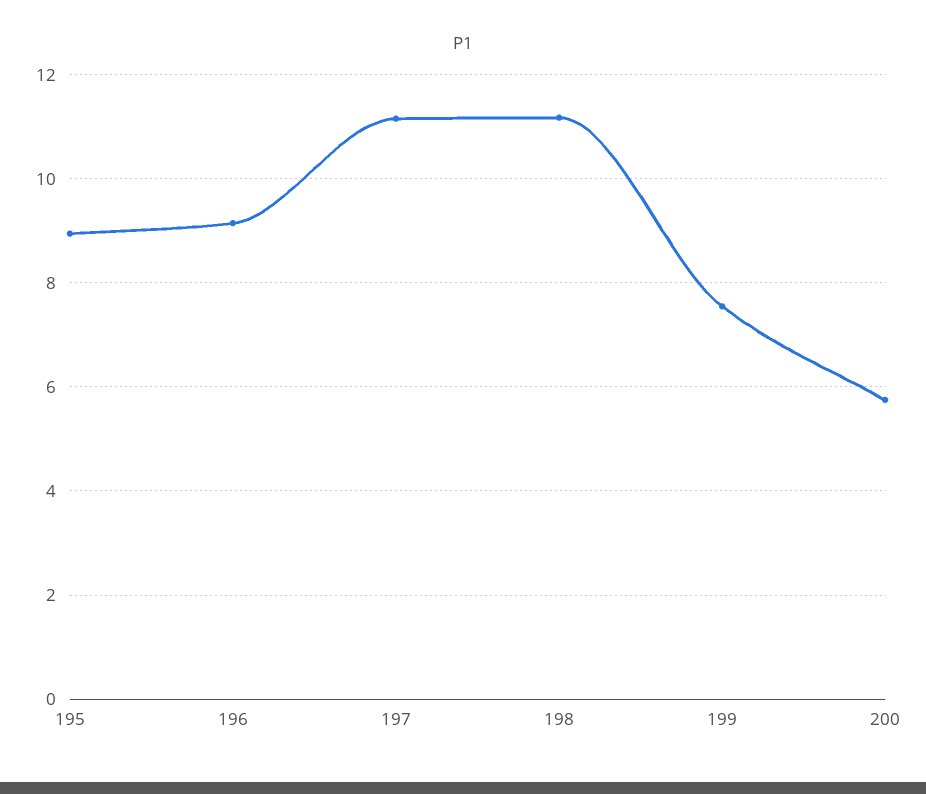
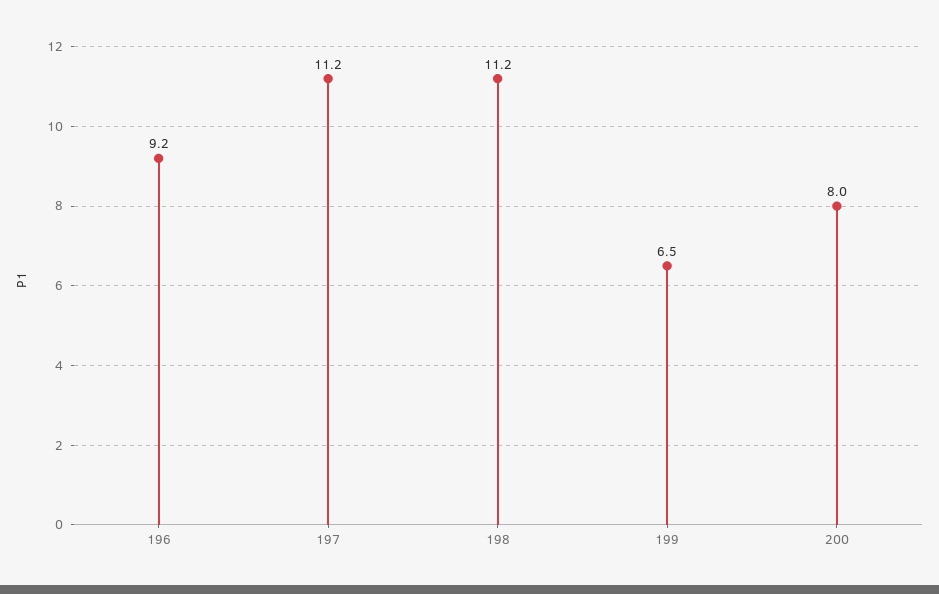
  {
-   "195": 9,
    "196": 9.2,
    "197": 11.2,
    "198": 11.2,
-   "199": 7.6,
+   "199": 6.5,
-   "200": 5.8
+   "200": 8
  }

